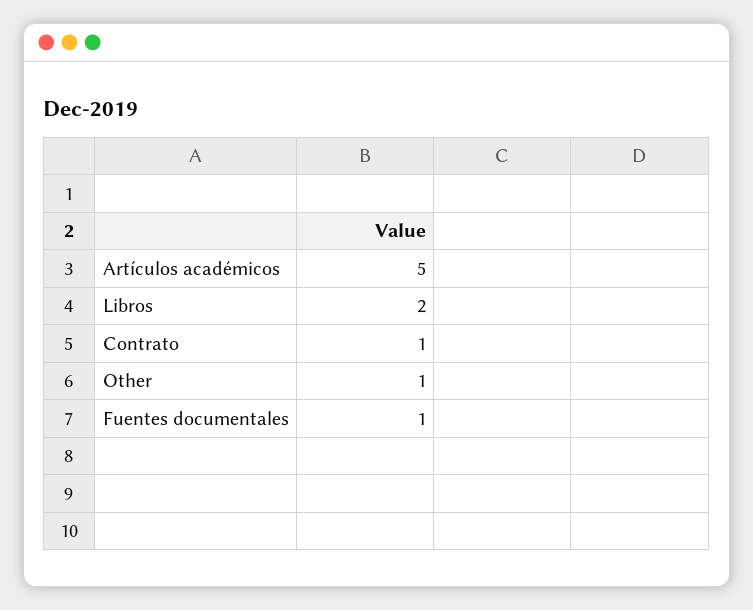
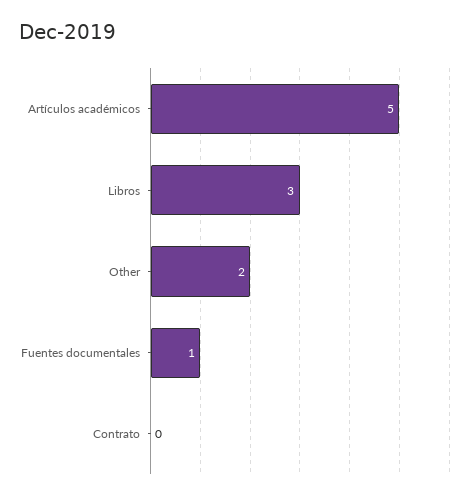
  {
    "Artículos académicos": 5,
-   "Libros": 2,
+   "Libros": 3,
-   "Contrato": 1,
+   "Contrato": 0,
-   "Other": 1,
+   "Other": 2,
    "Fuentes documentales": 1
  }

